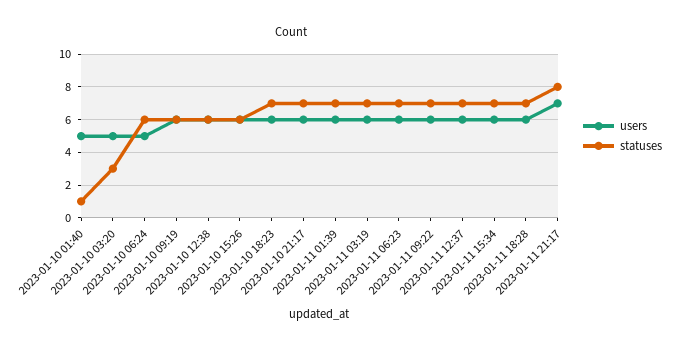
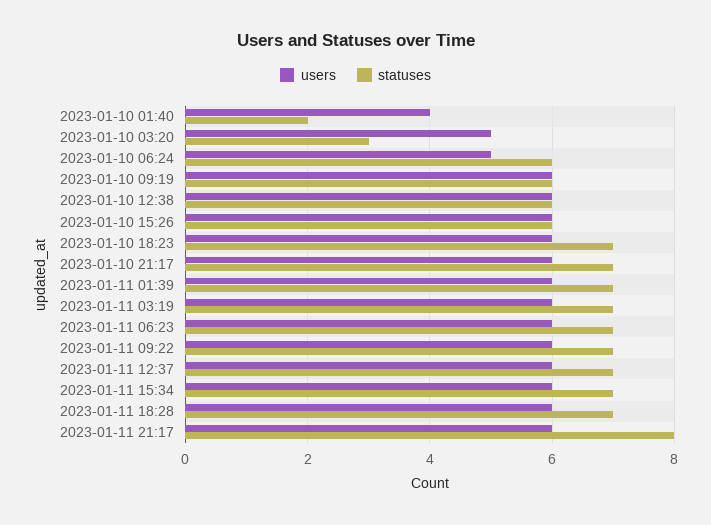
  {
    "users": {
-     "2023-01-10 01:40": 5,
+     "2023-01-10 01:40": 4,
      "2023-01-10 03:20": 5,
      "2023-01-10 06:24": 5,
      "2023-01-10 09:19": 6,
      "2023-01-10 12:38": 6,
      "2023-01-10 15:26": 6,
      "2023-01-10 18:23": 6,
      "2023-01-10 21:17": 6,
      "2023-01-11 01:39": 6,
      "2023-01-11 03:19": 6,
      "2023-01-11 06:23": 6,
      "2023-01-11 09:22": 6,
      "2023-01-11 12:37": 6,
      "2023-01-11 15:34": 6,
      "2023-01-11 18:28": 6,
-     "2023-01-11 21:17": 7
+     "2023-01-11 21:17": 6
    },
    "statuses": {
-     "2023-01-10 01:40": 1,
+     "2023-01-10 01:40": 2,
      "2023-01-10 03:20": 3,
      "2023-01-10 06:24": 6,
      "2023-01-10 09:19": 6,
      "2023-01-10 12:38": 6,
      "2023-01-10 15:26": 6,
      "2023-01-10 18:23": 7,
      "2023-01-10 21:17": 7,
      "2023-01-11 01:39": 7,
      "2023-01-11 03:19": 7,
      "2023-01-11 06:23": 7,
      "2023-01-11 09:22": 7,
      "2023-01-11 12:37": 7,
      "2023-01-11 15:34": 7,
      "2023-01-11 18:28": 7,
      "2023-01-11 21:17": 8
    }
  }

